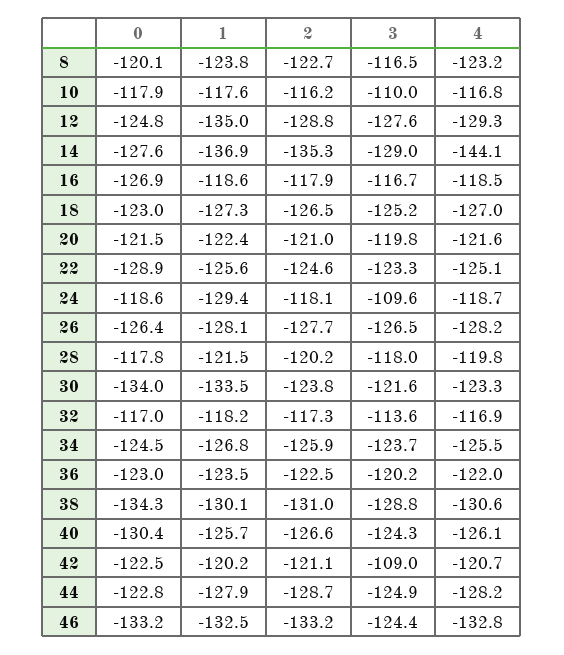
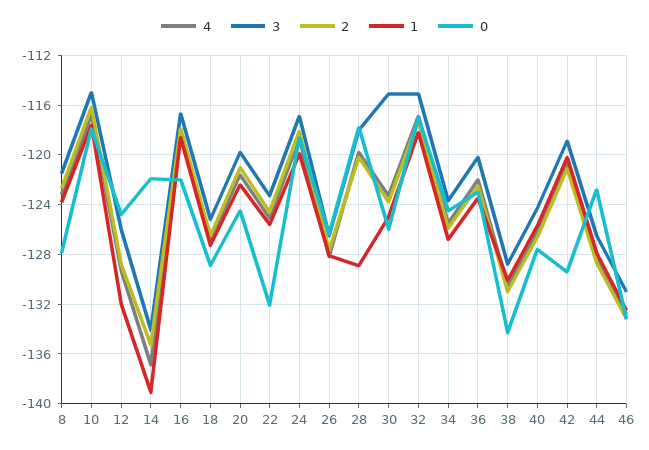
  {
    "0": {
-     "8": -120.1,
+     "8": -128,
      "10": -117.9,
      "12": -124.8,
-     "14": -127.6,
+     "14": -122,
-     "16": -126.9,
+     "16": -122,
-     "18": -123,
+     "18": -129,
-     "20": -121.5,
+     "20": -124.5,
-     "22": -128.9,
+     "22": -132,
      "24": -118.6,
      "26": -126.4,
      "28": -117.8,
-     "30": -134,
+     "30": -126,
      "32": -117,
      "34": -124.5,
      "36": -123,
      "38": -134.3,
-     "40": -130.4,
+     "40": -127.5,
-     "42": -122.5,
+     "42": -129.5,
      "44": -122.8,
      "46": -133.2
    },
    "1": {
      "8": -123.8,
      "10": -117.6,
-     "12": -135,
+     "12": -132,
-     "14": -136.9,
+     "14": -139,
      "16": -118.6,
      "18": -127.3,
      "20": -122.4,
      "22": -125.6,
-     "24": -129.4,
+     "24": -120,
      "26": -128.1,
-     "28": -121.5,
+     "28": -129,
-     "30": -133.5,
+     "30": -125,
      "32": -118.2,
      "34": -126.8,
      "36": -123.5,
      "38": -130.1,
      "40": -125.7,
      "42": -120.2,
      "44": -127.9,
      "46": -132.5
    },
    "2": {
      "8": -122.7,
      "10": -116.2,
      "12": -128.8,
      "14": -135.3,
      "16": -117.9,
      "18": -126.5,
      "20": -121,
      "22": -124.6,
      "24": -118.1,
      "26": -127.7,
      "28": -120.2,
      "30": -123.8,
      "32": -117.3,
      "34": -125.9,
      "36": -122.5,
      "38": -131,
      "40": -126.6,
      "42": -121.1,
      "44": -128.7,
      "46": -133.2
    },
    "3": {
-     "8": -116.5,
+     "8": -121.5,
-     "10": -110,
+     "10": -115,
-     "12": -127.6,
+     "12": -126,
-     "14": -129,
+     "14": -134,
      "16": -116.7,
      "18": -125.2,
      "20": -119.8,
      "22": -123.3,
-     "24": -109.6,
+     "24": -117,
      "26": -126.5,
      "28": -118,
-     "30": -121.6,
+     "30": -115,
-     "32": -113.6,
+     "32": -115,
      "34": -123.7,
      "36": -120.2,
      "38": -128.8,
      "40": -124.3,
-     "42": -109,
+     "42": -119,
-     "44": -124.9,
+     "44": -126.5,
-     "46": -124.4
+     "46": -131
    },
    "4": {
      "8": -123.2,
      "10": -116.8,
      "12": -129.3,
-     "14": -144.1,
+     "14": -137,
      "16": -118.5,
      "18": -127,
      "20": -121.6,
      "22": -125.1,
      "24": -118.7,
      "26": -128.2,
      "28": -119.8,
      "30": -123.3,
      "32": -116.9,
      "34": -125.5,
      "36": -122,
      "38": -130.6,
      "40": -126.1,
      "42": -120.7,
      "44": -128.2,
      "46": -132.8
    }
  }

